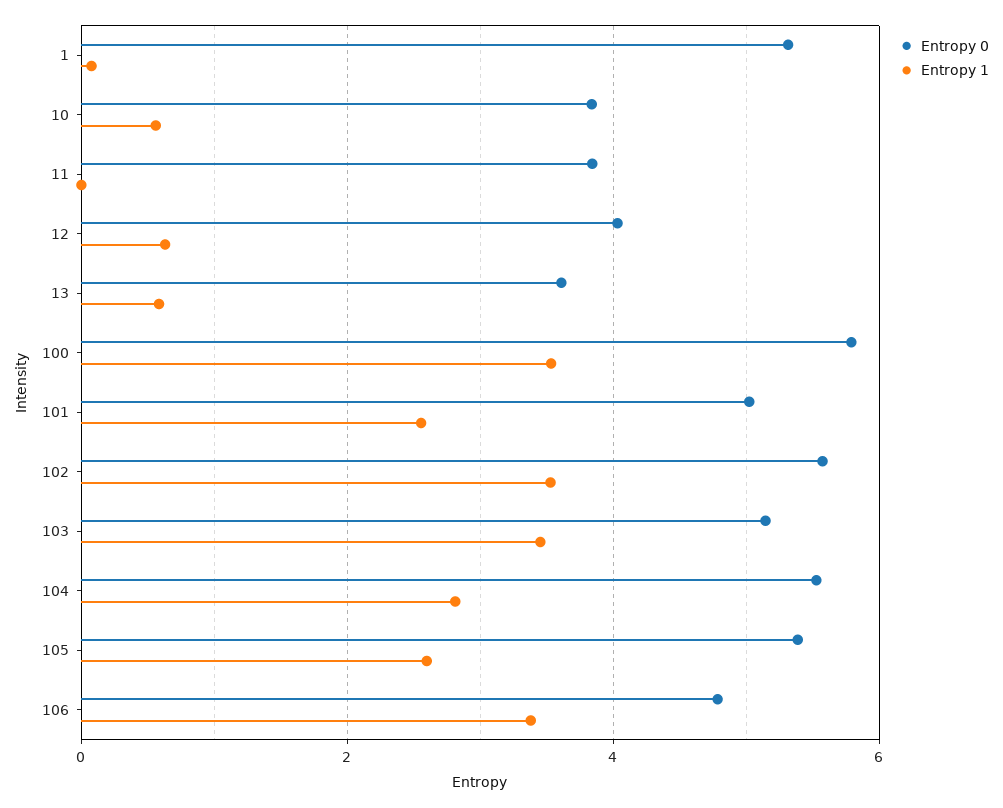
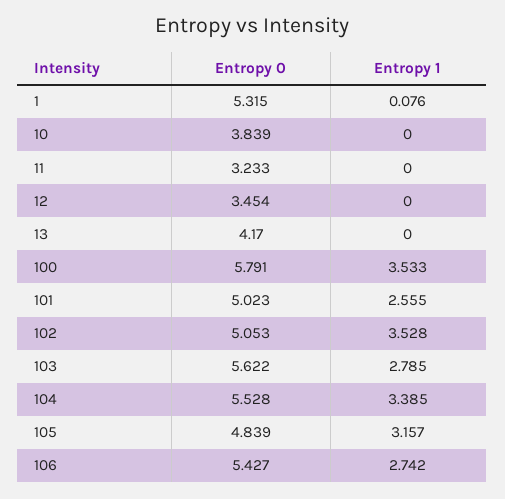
  {
    "Entropy 0": {
      "1": 5.315,
      "10": 3.839,
-     "11": 3.8,
+     "11": 3.233,
-     "12": 4,
+     "12": 3.454,
-     "13": 3.6,
+     "13": 4.17,
      "100": 5.791,
      "101": 5.023,
-     "102": 5.6,
+     "102": 5.053,
-     "103": 5.2,
+     "103": 5.622,
      "104": 5.528,
-     "105": 5.4,
+     "105": 4.839,
-     "106": 4.8
+     "106": 5.427
    },
    "Entropy 1": {
      "1": 0.076,
-     "10": 0.6,
+     "10": 0,
      "11": 0,
-     "12": 0.6,
+     "12": 0,
-     "13": 0.6,
+     "13": 0,
      "100": 3.533,
      "101": 2.555,
      "102": 3.528,
-     "103": 3.4,
+     "103": 2.785,
-     "104": 2.8,
+     "104": 3.385,
-     "105": 2.6,
+     "105": 3.157,
-     "106": 3.4
+     "106": 2.742
    }
  }

